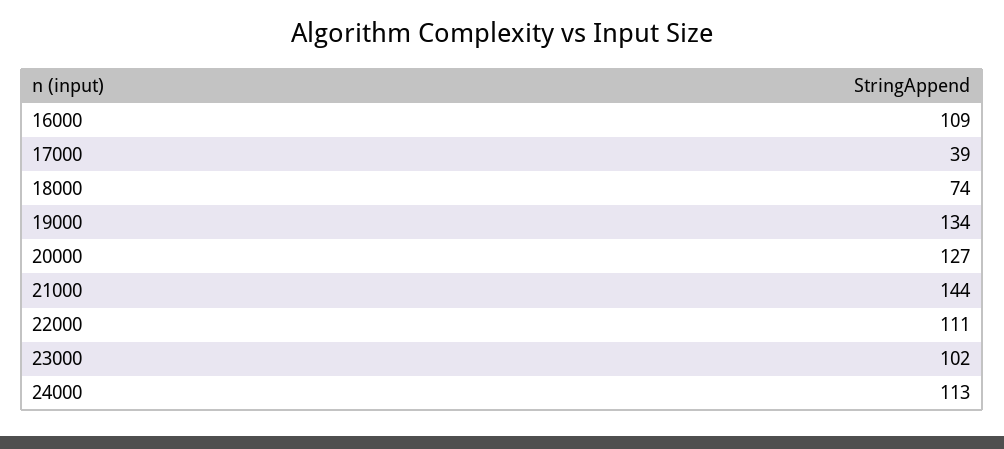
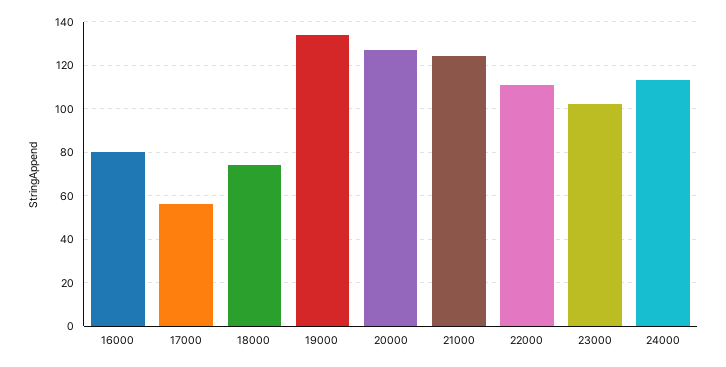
  {
-   "16000": 109,
+   "16000": 80,
-   "17000": 39,
+   "17000": 55,
    "18000": 74,
    "19000": 134,
    "20000": 127,
-   "21000": 144,
+   "21000": 125,
    "22000": 111,
    "23000": 102,
    "24000": 113
  }

